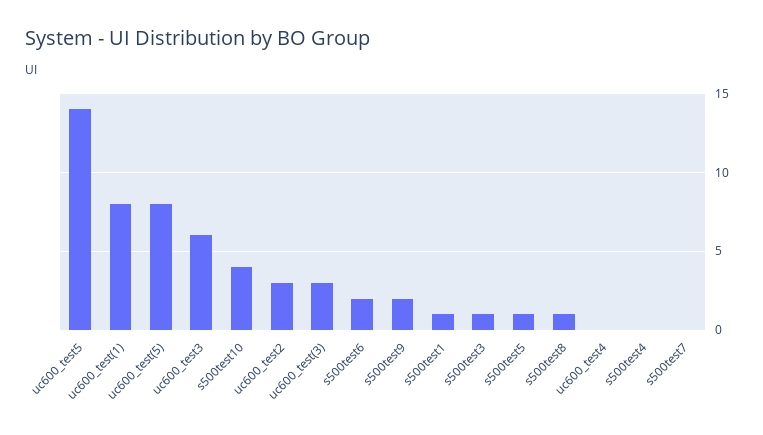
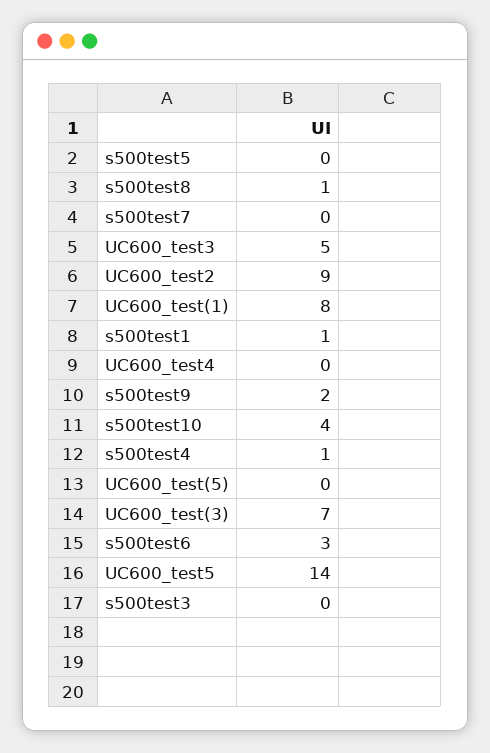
  {
    "uc600_test5": 14,
    "uc600_test(1)": 8,
-   "uc600_test(5)": 8,
+   "uc600_test(5)": 0,
-   "uc600_test3": 6,
+   "uc600_test3": 5,
    "s500test10": 4,
-   "uc600_test2": 3,
+   "uc600_test2": 9,
-   "uc600_test(3)": 3,
+   "uc600_test(3)": 7,
-   "s500test6": 2,
+   "s500test6": 3,
    "s500test9": 2,
    "s500test1": 1,
-   "s500test3": 1,
+   "s500test3": 0,
-   "s500test5": 1,
+   "s500test5": 0,
    "s500test8": 1,
    "uc600_test4": 0,
-   "s500test4": 0,
+   "s500test4": 1,
    "s500test7": 0
  }

